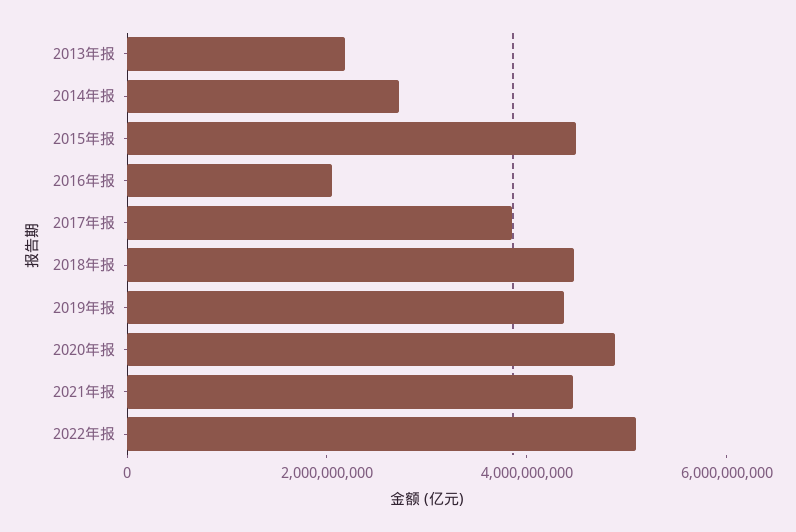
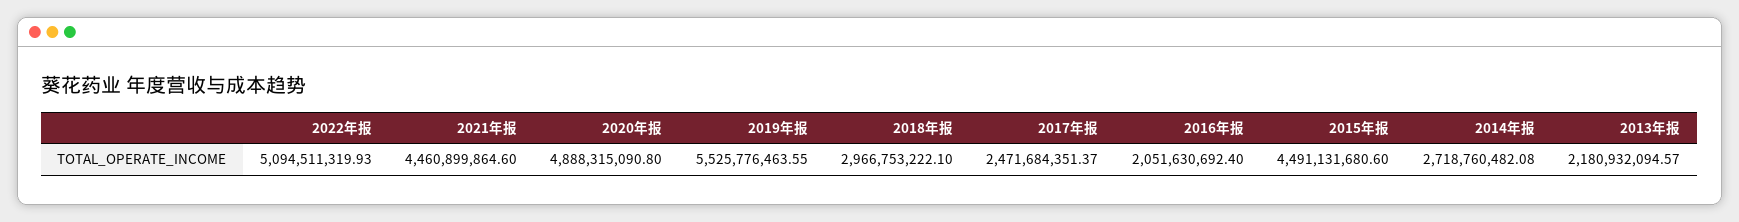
  {
    "2013年报": 2180932094.57,
    "2014年报": 2718760482.08,
    "2015年报": 4491131680.6,
    "2016年报": 2051630692.4,
-   "2017年报": 4000000000,
+   "2017年报": 2471684351.37,
-   "2018年报": 4500000000,
+   "2018年报": 2966753222.1,
-   "2019年报": 4500000000,
+   "2019年报": 5525776463.55,
    "2020年报": 4888315090.8,
    "2021年报": 4460899864.6,
    "2022年报": 5094511319.93
  }

